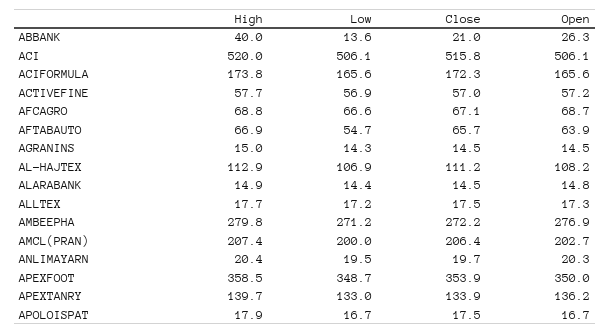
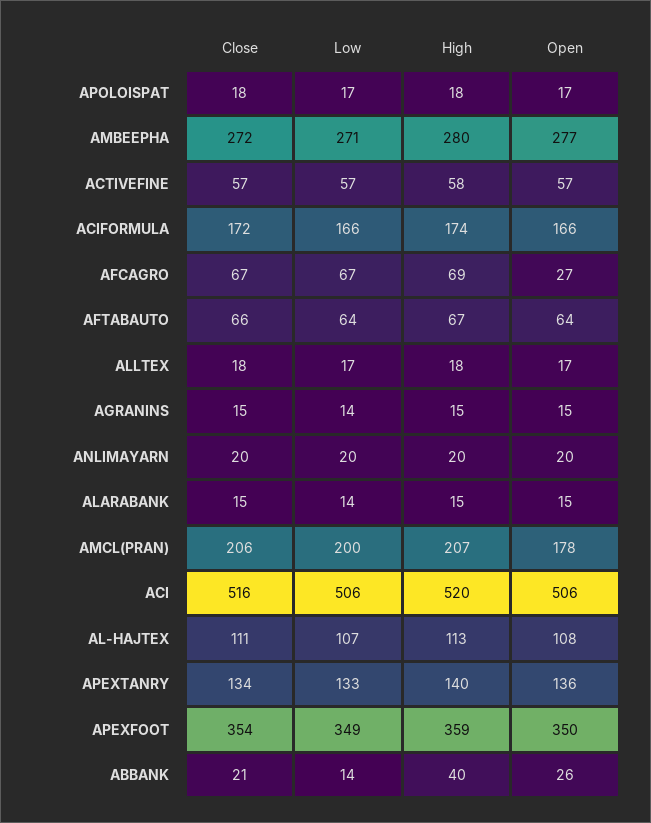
  {
    "High": {
      "ABBANK": 40,
      "ACI": 520,
      "ACIFORMULA": 173.8,
      "ACTIVEFINE": 57.7,
      "AFCAGRO": 68.8,
      "AFTABAUTO": 66.9,
      "AGRANINS": 15,
      "AL-HAJTEX": 112.9,
      "ALARABANK": 14.9,
      "ALLTEX": 17.7,
      "AMBEEPHA": 279.8,
      "AMCL(PRAN)": 207.4,
      "ANLIMAYARN": 20.4,
      "APEXFOOT": 358.5,
      "APEXTANRY": 139.7,
      "APOLOISPAT": 17.9
    },
    "Low": {
      "ABBANK": 13.6,
      "ACI": 506.1,
      "ACIFORMULA": 165.6,
      "ACTIVEFINE": 56.9,
      "AFCAGRO": 66.6,
-     "AFTABAUTO": 54.7,
+     "AFTABAUTO": 64,
      "AGRANINS": 14.3,
      "AL-HAJTEX": 106.9,
      "ALARABANK": 14.4,
      "ALLTEX": 17.2,
      "AMBEEPHA": 271.2,
      "AMCL(PRAN)": 200,
      "ANLIMAYARN": 19.5,
      "APEXFOOT": 348.7,
      "APEXTANRY": 133,
      "APOLOISPAT": 16.7
    },
    "Close": {
      "ABBANK": 21,
      "ACI": 515.8,
      "ACIFORMULA": 172.3,
      "ACTIVEFINE": 57,
      "AFCAGRO": 67.1,
      "AFTABAUTO": 65.7,
      "AGRANINS": 14.5,
      "AL-HAJTEX": 111.2,
      "ALARABANK": 14.5,
      "ALLTEX": 17.5,
      "AMBEEPHA": 272.2,
      "AMCL(PRAN)": 206.4,
      "ANLIMAYARN": 19.7,
      "APEXFOOT": 353.9,
      "APEXTANRY": 133.9,
      "APOLOISPAT": 17.5
    },
    "Open": {
      "ABBANK": 26.3,
      "ACI": 506.1,
      "ACIFORMULA": 165.6,
      "ACTIVEFINE": 57.2,
-     "AFCAGRO": 68.7,
+     "AFCAGRO": 27,
      "AFTABAUTO": 63.9,
      "AGRANINS": 14.5,
      "AL-HAJTEX": 108.2,
      "ALARABANK": 14.8,
      "ALLTEX": 17.3,
      "AMBEEPHA": 276.9,
-     "AMCL(PRAN)": 202.7,
+     "AMCL(PRAN)": 178,
      "ANLIMAYARN": 20.3,
      "APEXFOOT": 350,
      "APEXTANRY": 136.2,
      "APOLOISPAT": 16.7
    }
  }

